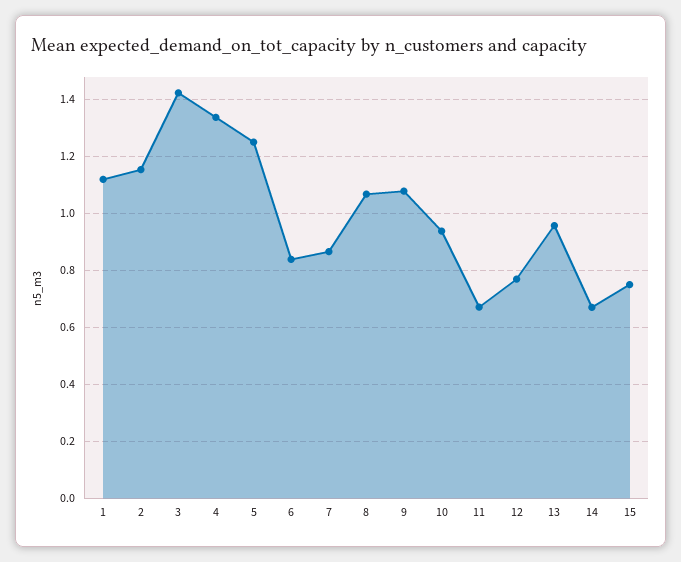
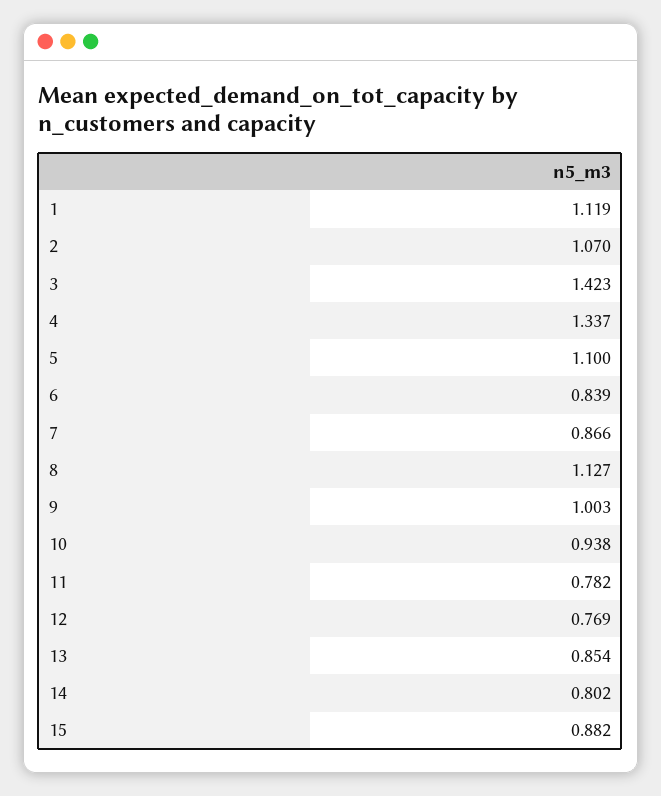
  {
    "1": 1.119,
-   "2": 1.15,
+   "2": 1.07,
    "3": 1.423,
    "4": 1.337,
-   "5": 1.25,
+   "5": 1.1,
    "6": 0.839,
    "7": 0.866,
-   "8": 1.075,
+   "8": 1.127,
-   "9": 1.075,
+   "9": 1.003,
    "10": 0.938,
-   "11": 0.675,
+   "11": 0.782,
    "12": 0.769,
-   "13": 0.95,
+   "13": 0.854,
-   "14": 0.675,
+   "14": 0.802,
-   "15": 0.75
+   "15": 0.882
  }

